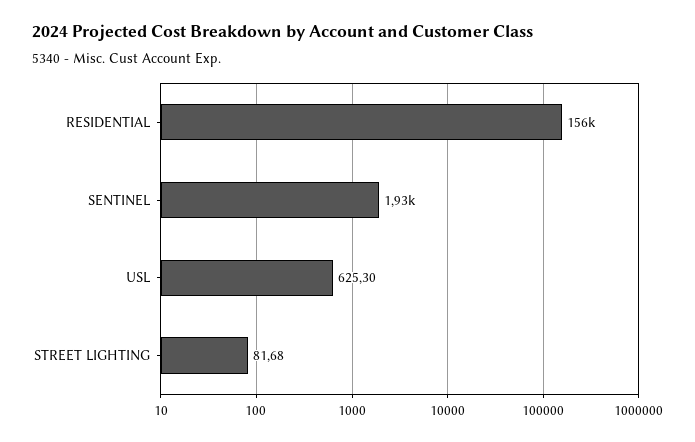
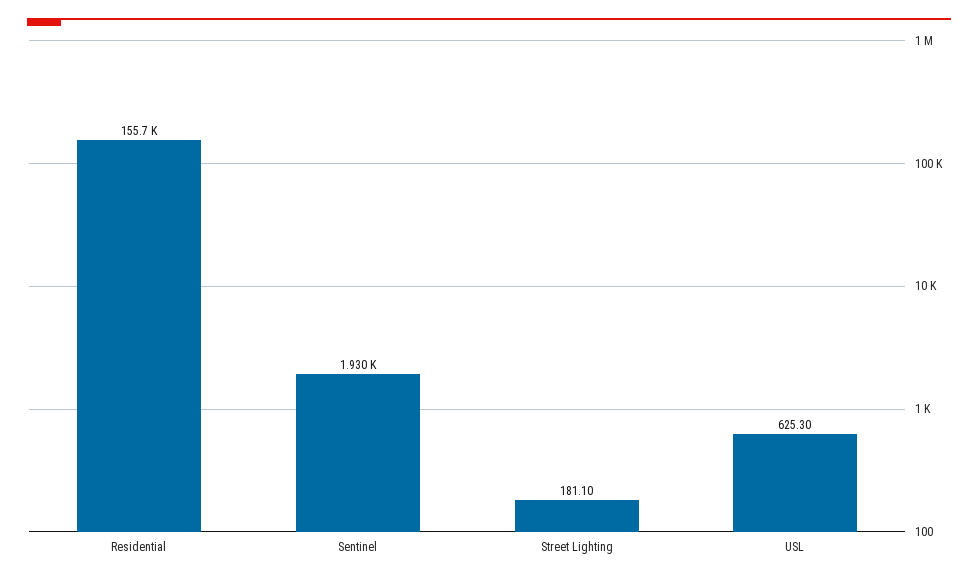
  {
    "RESIDENTIAL": 155700,
    "SENTINEL": 1930,
    "USL": 625.3,
-   "STREET LIGHTING": 81.68
+   "STREET LIGHTING": 181.1
  }

